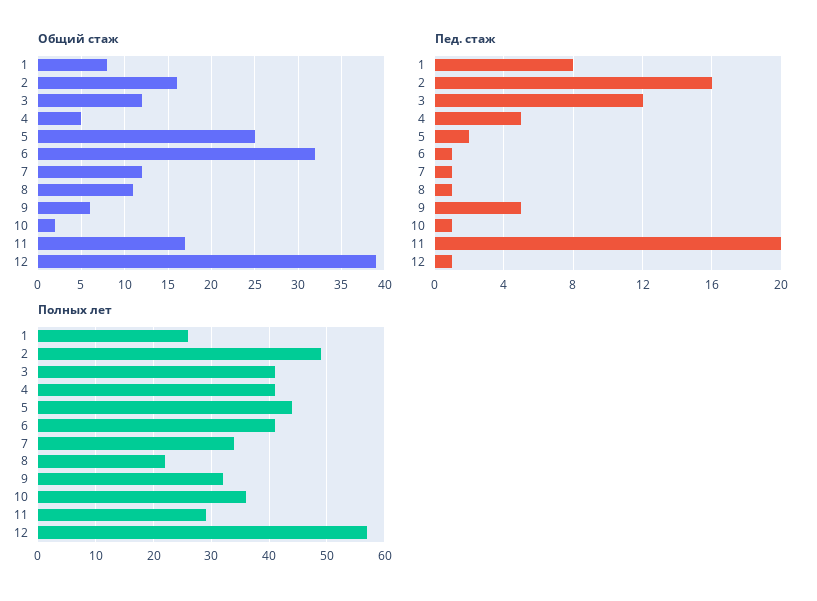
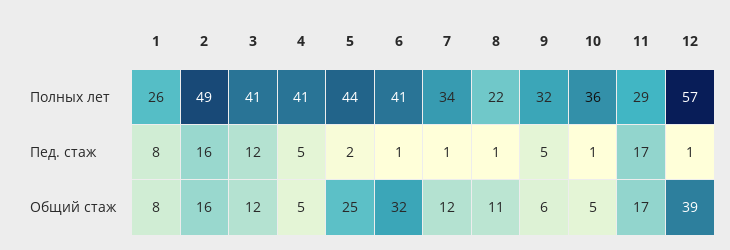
  {
    "Общий стаж": {
      "1": 8,
      "2": 16,
      "3": 12,
      "4": 5,
      "5": 25,
      "6": 32,
      "7": 12,
      "8": 11,
      "9": 6,
-     "10": 2,
+     "10": 5,
      "11": 17,
      "12": 39
    },
    "Пед. стаж": {
      "1": 8,
      "2": 16,
      "3": 12,
      "4": 5,
      "5": 2,
      "6": 1,
      "7": 1,
      "8": 1,
      "9": 5,
      "10": 1,
-     "11": 20,
+     "11": 17,
      "12": 1
    },
    "Полных лет": {
      "1": 26,
      "2": 49,
      "3": 41,
      "4": 41,
      "5": 44,
      "6": 41,
      "7": 34,
      "8": 22,
      "9": 32,
      "10": 36,
      "11": 29,
      "12": 57
    }
  }

